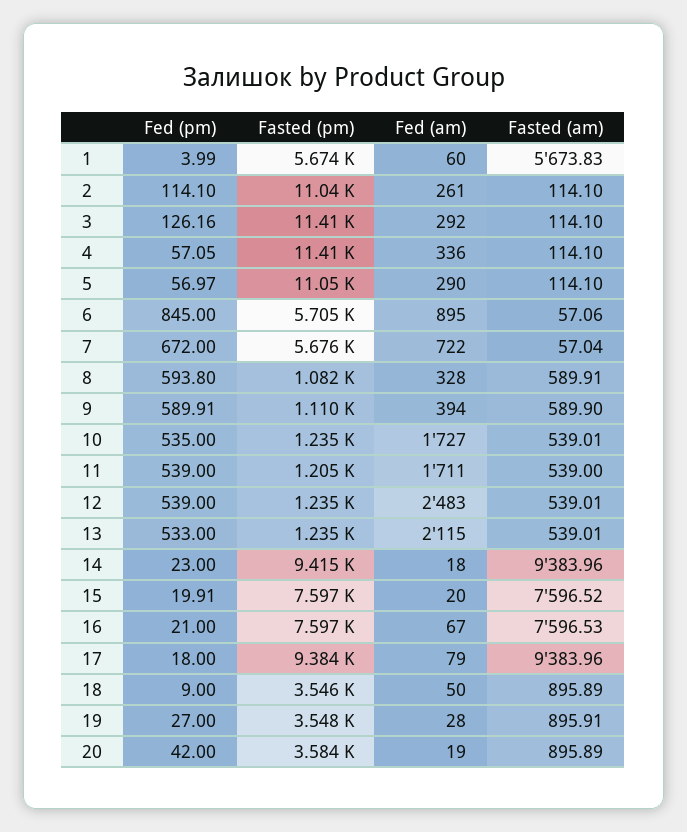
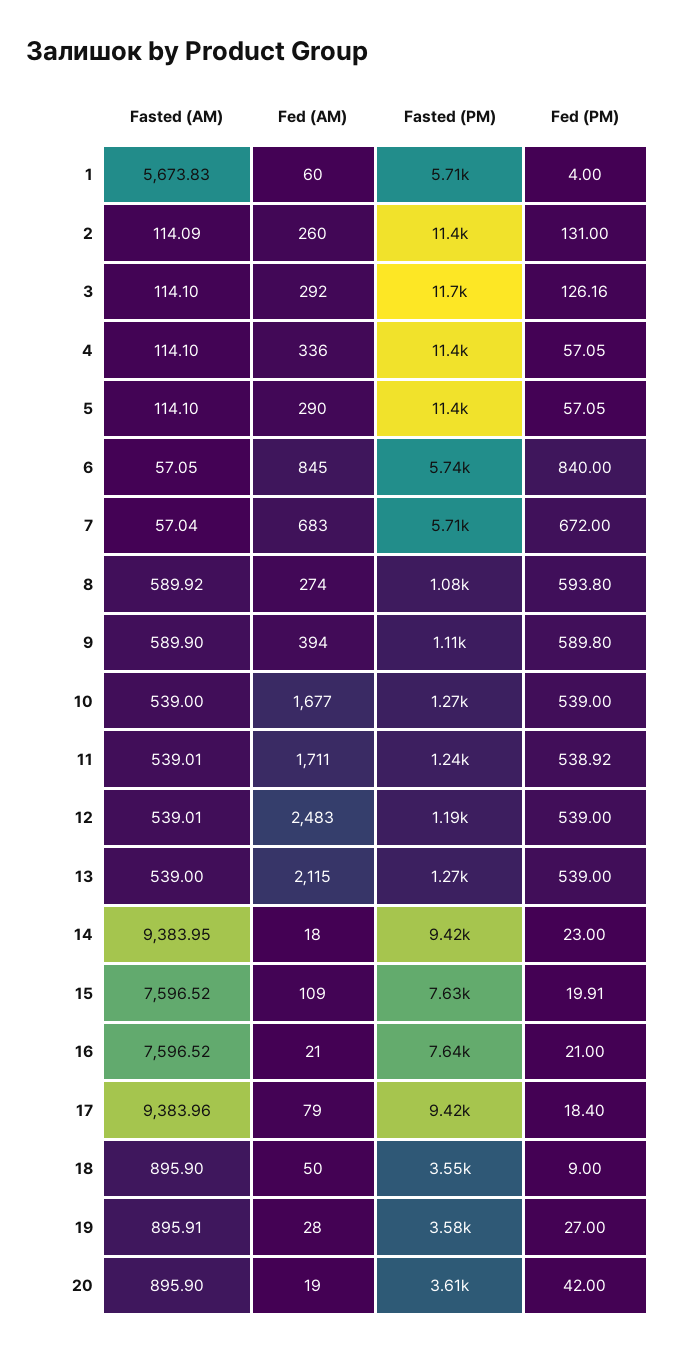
  {
    "Fed (pm)": {
-     "1": 3.99,
+     "1": 4,
-     "2": 114.1,
+     "2": 131,
      "3": 126.16,
      "4": 57.05,
-     "5": 56.97,
+     "5": 57.05,
-     "6": 845,
+     "6": 840,
      "7": 672,
      "8": 593.8,
-     "9": 589.91,
+     "9": 589.8,
-     "10": 535,
+     "10": 539,
-     "11": 539,
+     "11": 538.92,
      "12": 539,
-     "13": 533,
+     "13": 539,
      "14": 23,
      "15": 19.91,
      "16": 21,
-     "17": 18,
+     "17": 18.4,
      "18": 9,
      "19": 27,
      "20": 42
    },
    "Fasted (pm)": {
-     "1": 5674,
+     "1": 5710,
-     "2": 11040,
+     "2": 11400,
-     "3": 11410,
+     "3": 11700,
      "4": 11410,
-     "5": 11050,
+     "5": 11400,
-     "6": 5705,
+     "6": 5740,
-     "7": 5676,
+     "7": 5710,
      "8": 1082,
      "9": 1110,
-     "10": 1235,
+     "10": 1270,
-     "11": 1205,
+     "11": 1240,
-     "12": 1235,
+     "12": 1190,
-     "13": 1235,
+     "13": 1270,
      "14": 9415,
-     "15": 7597,
+     "15": 7630,
-     "16": 7597,
+     "16": 7640,
-     "17": 9384,
+     "17": 9420,
      "18": 3546,
-     "19": 3548,
+     "19": 3580,
-     "20": 3584
+     "20": 3610
    },
    "Fed (am)": {
      "1": 60,
-     "2": 261,
+     "2": 260,
      "3": 292,
      "4": 336,
      "5": 290,
-     "6": 895,
+     "6": 845,
-     "7": 722,
+     "7": 683,
-     "8": 328,
+     "8": 274,
      "9": 394,
-     "10": 1727,
+     "10": 1677,
      "11": 1711,
      "12": 2483,
      "13": 2115,
      "14": 18,
-     "15": 20,
+     "15": 109,
-     "16": 67,
+     "16": 21,
      "17": 79,
      "18": 50,
      "19": 28,
      "20": 19
    },
    "Fasted (am)": {
      "1": 5673.83,
-     "2": 114.1,
+     "2": 114.09,
      "3": 114.1,
      "4": 114.1,
      "5": 114.1,
-     "6": 57.06,
+     "6": 57.05,
      "7": 57.04,
-     "8": 589.91,
+     "8": 589.92,
      "9": 589.9,
-     "10": 539.01,
+     "10": 539,
-     "11": 539,
+     "11": 539.01,
      "12": 539.01,
-     "13": 539.01,
+     "13": 539,
-     "14": 9383.96,
+     "14": 9383.95,
      "15": 7596.52,
-     "16": 7596.53,
+     "16": 7596.52,
      "17": 9383.96,
-     "18": 895.89,
+     "18": 895.9,
      "19": 895.91,
-     "20": 895.89
+     "20": 895.9
    }
  }

